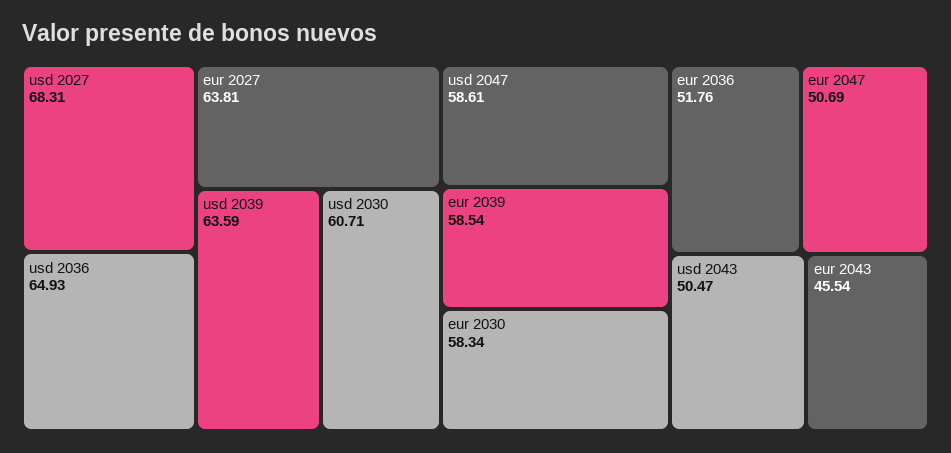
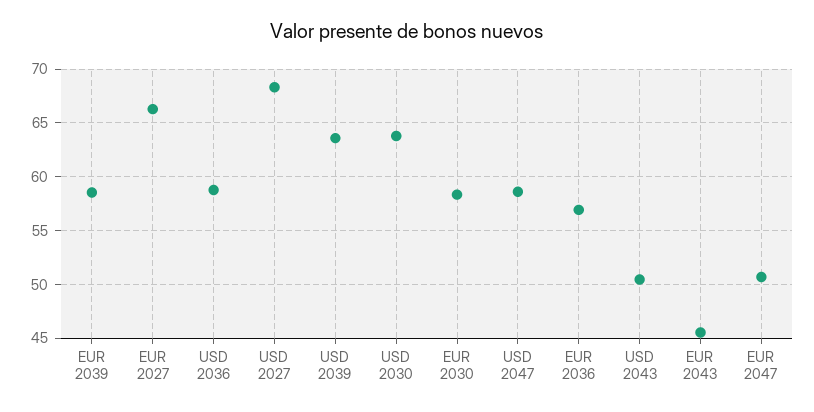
  {
    "usd 2027": 68.31,
-   "usd 2036": 64.93,
+   "usd 2036": 59,
-   "eur 2027": 63.81,
+   "eur 2027": 66,
    "usd 2039": 63.59,
-   "usd 2030": 60.71,
+   "usd 2030": 64,
    "usd 2047": 58.61,
    "eur 2039": 58.54,
    "eur 2030": 58.34,
-   "eur 2036": 51.76,
+   "eur 2036": 57,
    "eur 2047": 50.69,
    "usd 2043": 50.47,
    "eur 2043": 45.54
  }

